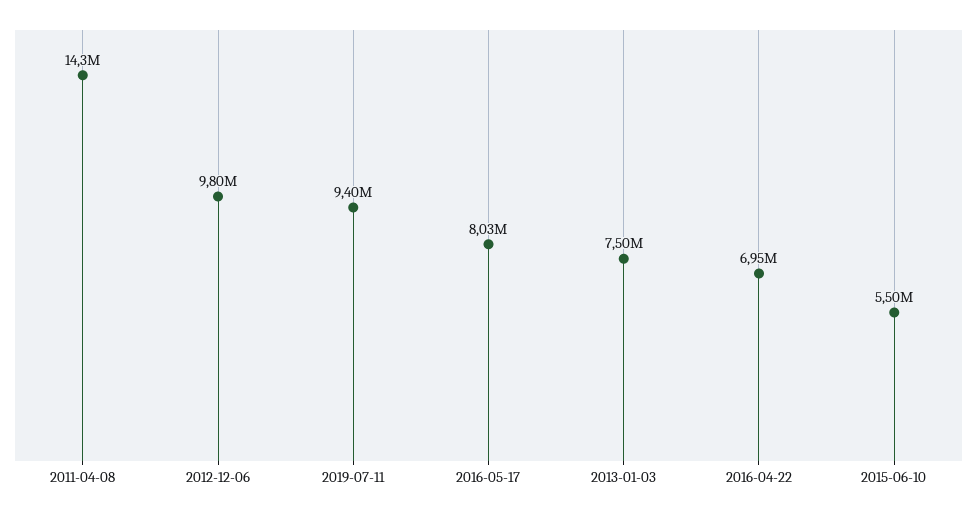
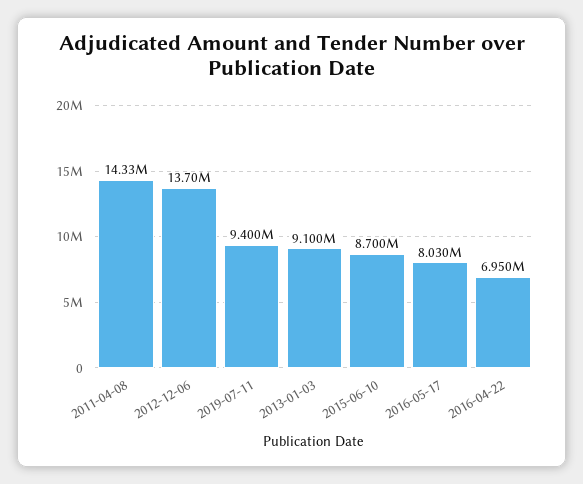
  {
    "2011-04-08": 14330000,
-   "2012-12-06": 9800000,
+   "2012-12-06": 13700000,
    "2019-07-11": 9400000,
    "2016-05-17": 8030000,
-   "2013-01-03": 7500000,
+   "2013-01-03": 9100000,
    "2016-04-22": 6950000,
-   "2015-06-10": 5500000
+   "2015-06-10": 8700000
  }

